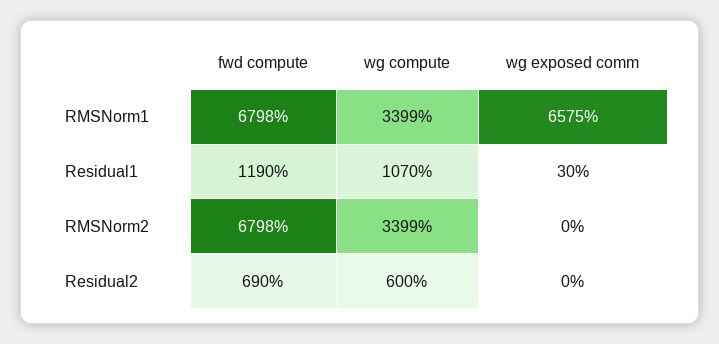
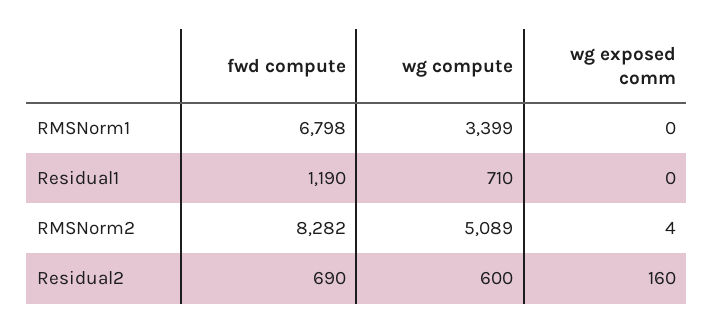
  {
    "fwd compute": {
      "RMSNorm1": 6798,
      "Residual1": 1190,
-     "RMSNorm2": 6798,
+     "RMSNorm2": 8282,
      "Residual2": 690
    },
    "wg compute": {
      "RMSNorm1": 3399,
-     "Residual1": 1070,
+     "Residual1": 710,
-     "RMSNorm2": 3399,
+     "RMSNorm2": 5089,
      "Residual2": 600
    },
    "wg exposed comm": {
-     "RMSNorm1": 6575,
+     "RMSNorm1": 0,
-     "Residual1": 30,
+     "Residual1": 0,
-     "RMSNorm2": 0,
+     "RMSNorm2": 4,
-     "Residual2": 0
+     "Residual2": 160
    }
  }

